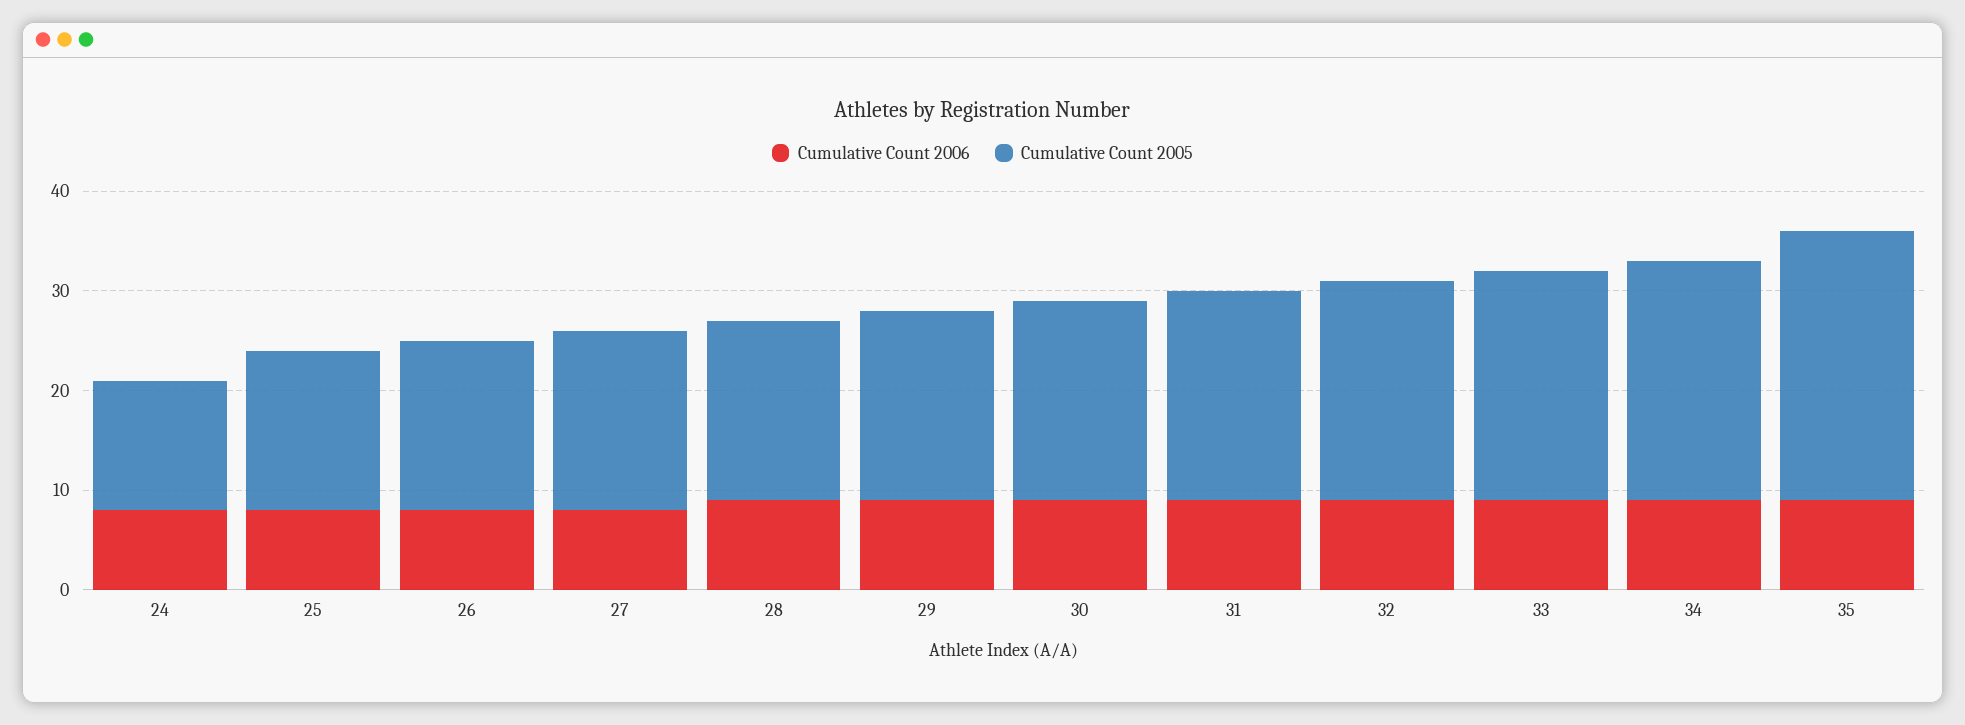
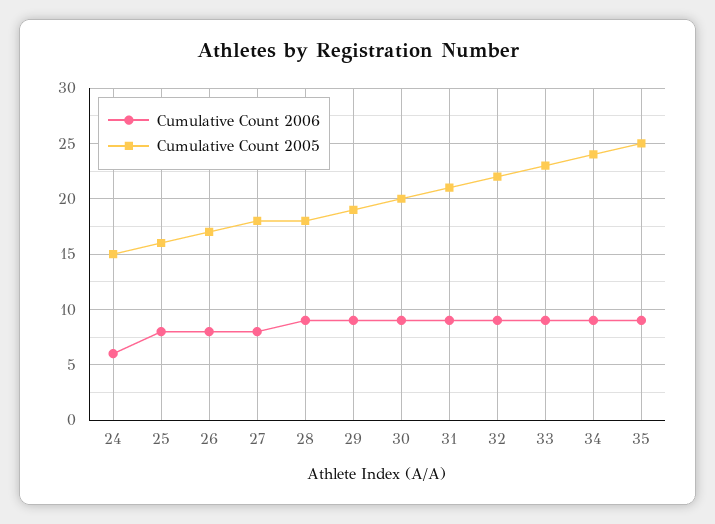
  {
    "Cumulative Count 2006": {
-     "24": 8,
+     "24": 6,
      "25": 8,
      "26": 8,
      "27": 8,
      "28": 9,
      "29": 9,
      "30": 9,
      "31": 9,
      "32": 9,
      "33": 9,
      "34": 9,
      "35": 9
    },
    "Cumulative Count 2005": {
-     "24": 13,
+     "24": 15,
      "25": 16,
      "26": 17,
      "27": 18,
      "28": 18,
      "29": 19,
      "30": 20,
      "31": 21,
      "32": 22,
      "33": 23,
      "34": 24,
-     "35": 27
+     "35": 25
    }
  }

